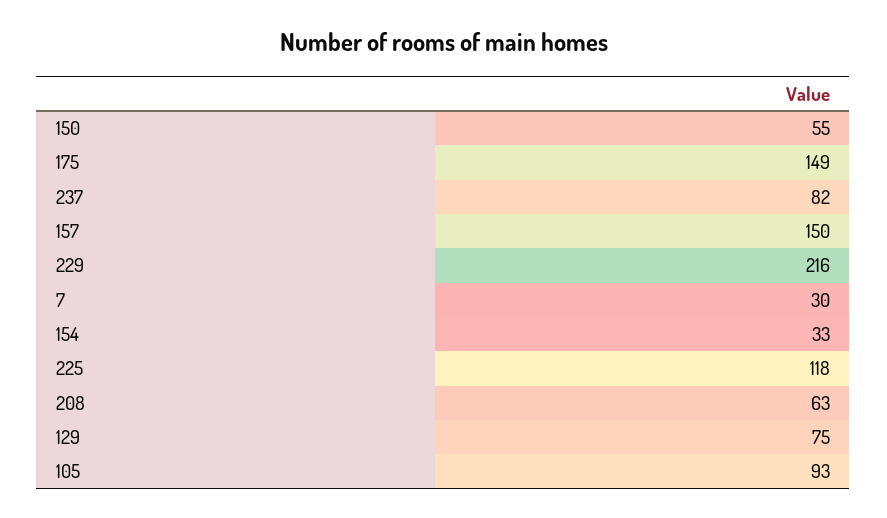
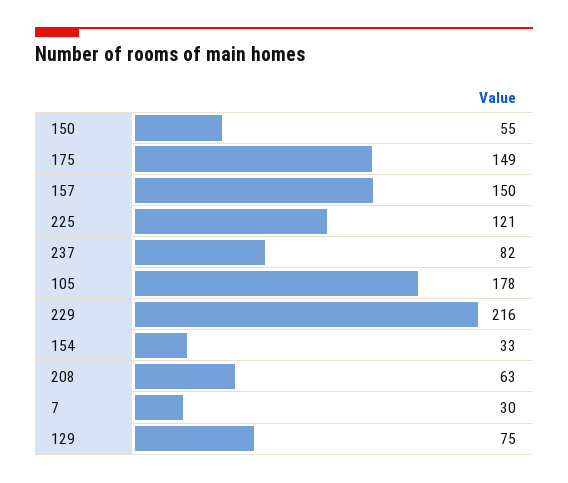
  {
    "150": 55,
    "175": 149,
    "237": 82,
    "157": 150,
    "229": 216,
    "7": 30,
    "154": 33,
-   "225": 118,
+   "225": 121,
    "208": 63,
    "129": 75,
-   "105": 93
+   "105": 178
  }

